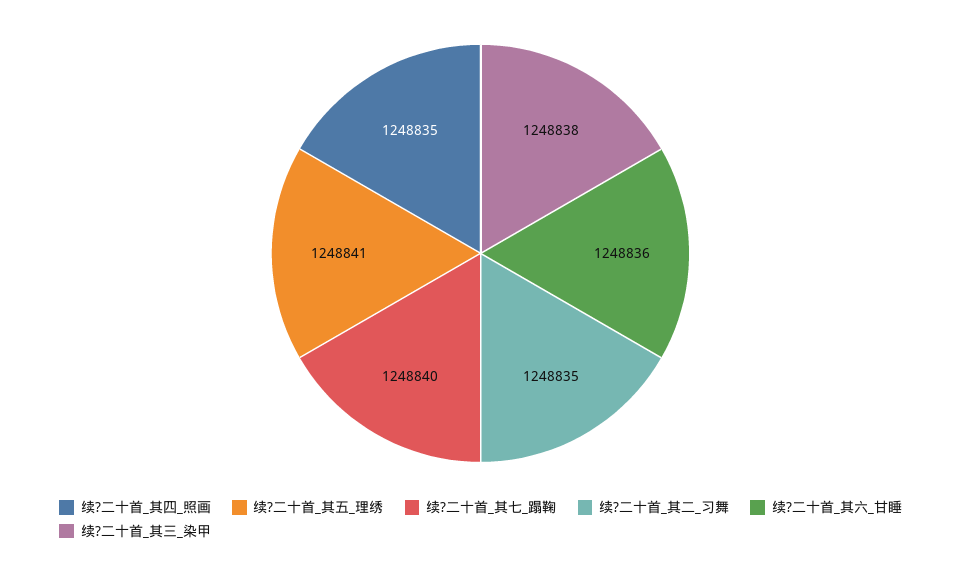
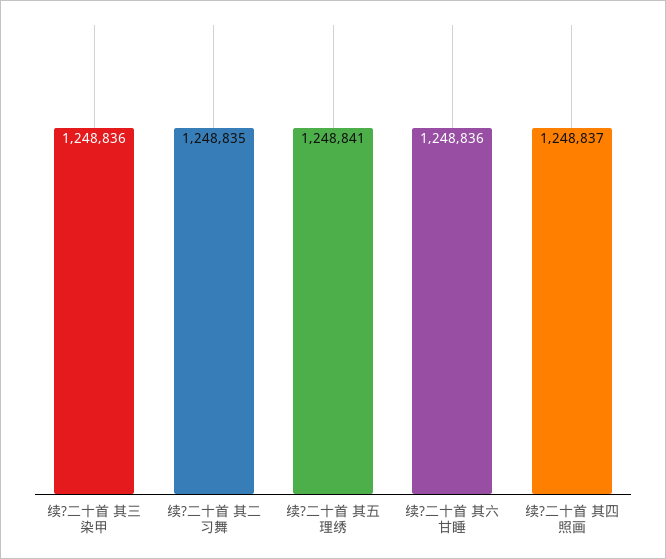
  {
-   "续?二十首_其四_照画": 1248835,
+   "续?二十首_其四_照画": 1248837,
    "续?二十首_其五_理绣": 1248841,
-   "续?二十首_其七_蹋鞠": 1248840,
    "续?二十首_其二_习舞": 1248835,
    "续?二十首_其六_甘睡": 1248836,
-   "续?二十首_其三_染甲": 1248838
+   "续?二十首_其三_染甲": 1248836
  }

